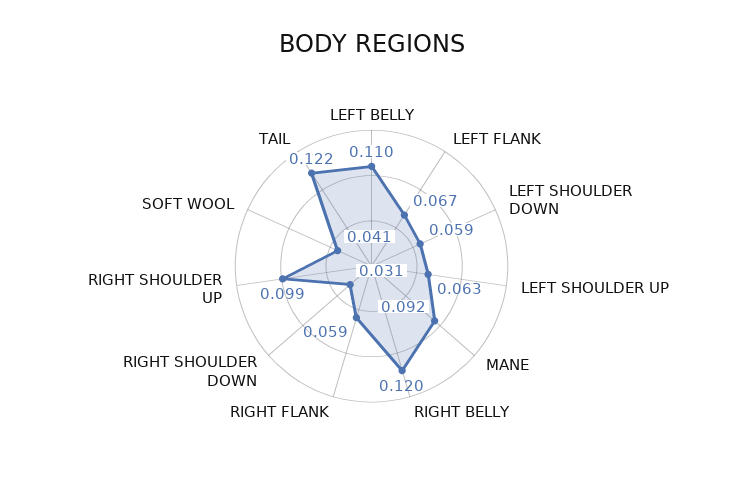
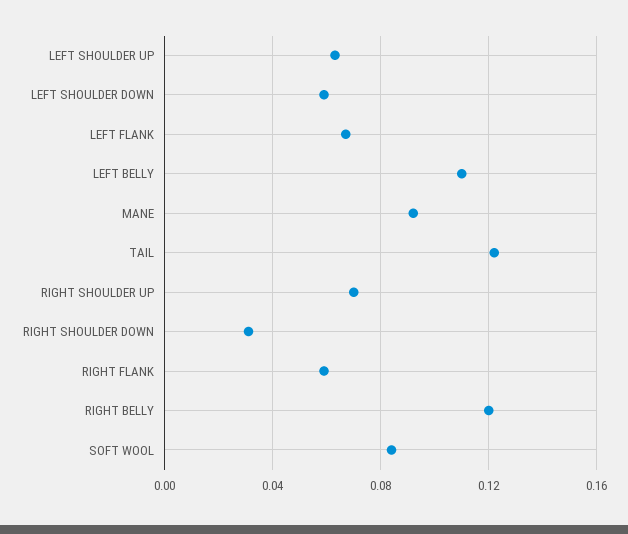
  {
    "LEFT BELLY": 0.11,
    "LEFT FLANK": 0.067,
    "LEFT SHOULDER DOWN": 0.059,
    "LEFT SHOULDER UP": 0.063,
    "MANE": 0.092,
    "RIGHT BELLY": 0.12,
    "RIGHT FLANK": 0.059,
    "RIGHT SHOULDER DOWN": 0.031,
-   "RIGHT SHOULDER UP": 0.099,
+   "RIGHT SHOULDER UP": 0.07,
-   "SOFT WOOL": 0.041,
+   "SOFT WOOL": 0.085,
    "TAIL": 0.122
  }

